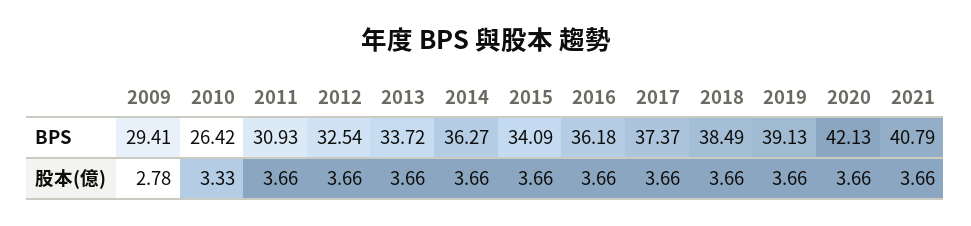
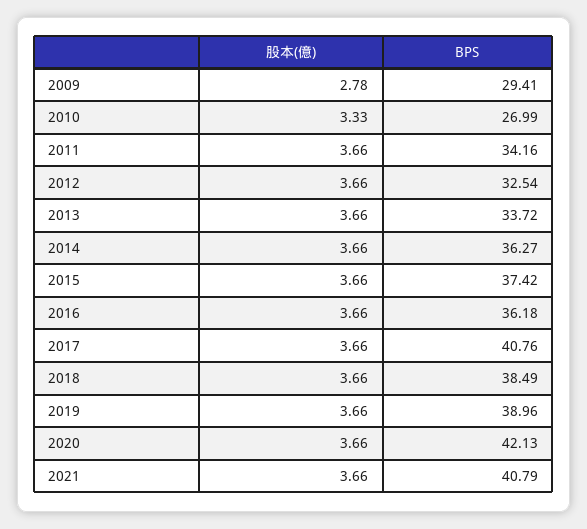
  {
    "2009": {
      "BPS": 29.41,
      "股本(億)": 2.78
    },
    "2010": {
-     "BPS": 26.42,
+     "BPS": 26.99,
      "股本(億)": 3.33
    },
    "2011": {
-     "BPS": 30.93,
+     "BPS": 34.16,
      "股本(億)": 3.66
    },
    "2012": {
      "BPS": 32.54,
      "股本(億)": 3.66
    },
    "2013": {
      "BPS": 33.72,
      "股本(億)": 3.66
    },
    "2014": {
      "BPS": 36.27,
      "股本(億)": 3.66
    },
    "2015": {
-     "BPS": 34.09,
+     "BPS": 37.42,
      "股本(億)": 3.66
    },
    "2016": {
      "BPS": 36.18,
      "股本(億)": 3.66
    },
    "2017": {
-     "BPS": 37.37,
+     "BPS": 40.76,
      "股本(億)": 3.66
    },
    "2018": {
      "BPS": 38.49,
      "股本(億)": 3.66
    },
    "2019": {
-     "BPS": 39.13,
+     "BPS": 38.96,
      "股本(億)": 3.66
    },
    "2020": {
      "BPS": 42.13,
      "股本(億)": 3.66
    },
    "2021": {
      "BPS": 40.79,
      "股本(億)": 3.66
    }
  }

